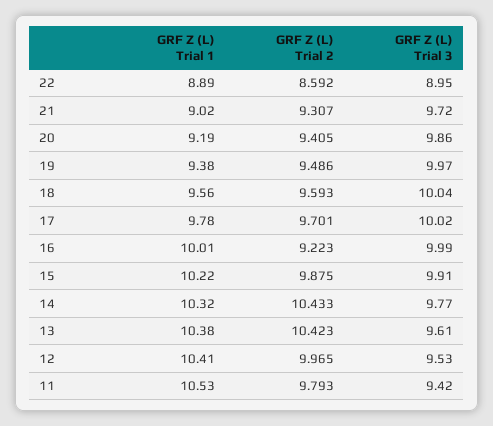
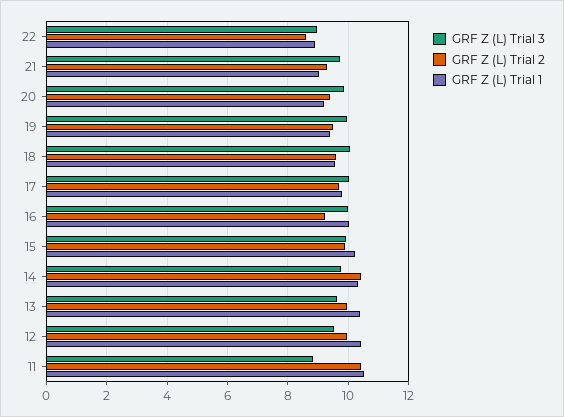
  {
    "GRF Z (L) Trial 1": {
      "22": 8.89,
      "21": 9.02,
      "20": 9.19,
      "19": 9.38,
      "18": 9.56,
      "17": 9.78,
      "16": 10.01,
      "15": 10.22,
      "14": 10.32,
      "13": 10.38,
      "12": 10.41,
      "11": 10.53
    },
    "GRF Z (L) Trial 2": {
      "22": 8.592,
      "21": 9.307,
      "20": 9.405,
      "19": 9.486,
      "18": 9.593,
      "17": 9.701,
      "16": 9.223,
      "15": 9.875,
      "14": 10.433,
-     "13": 10.423,
+     "13": 10,
      "12": 9.965,
-     "11": 9.793
+     "11": 10.4
    },
    "GRF Z (L) Trial 3": {
      "22": 8.95,
      "21": 9.72,
      "20": 9.86,
      "19": 9.97,
      "18": 10.04,
      "17": 10.02,
      "16": 9.99,
      "15": 9.91,
      "14": 9.77,
      "13": 9.61,
      "12": 9.53,
-     "11": 9.42
+     "11": 8.8
    }
  }

